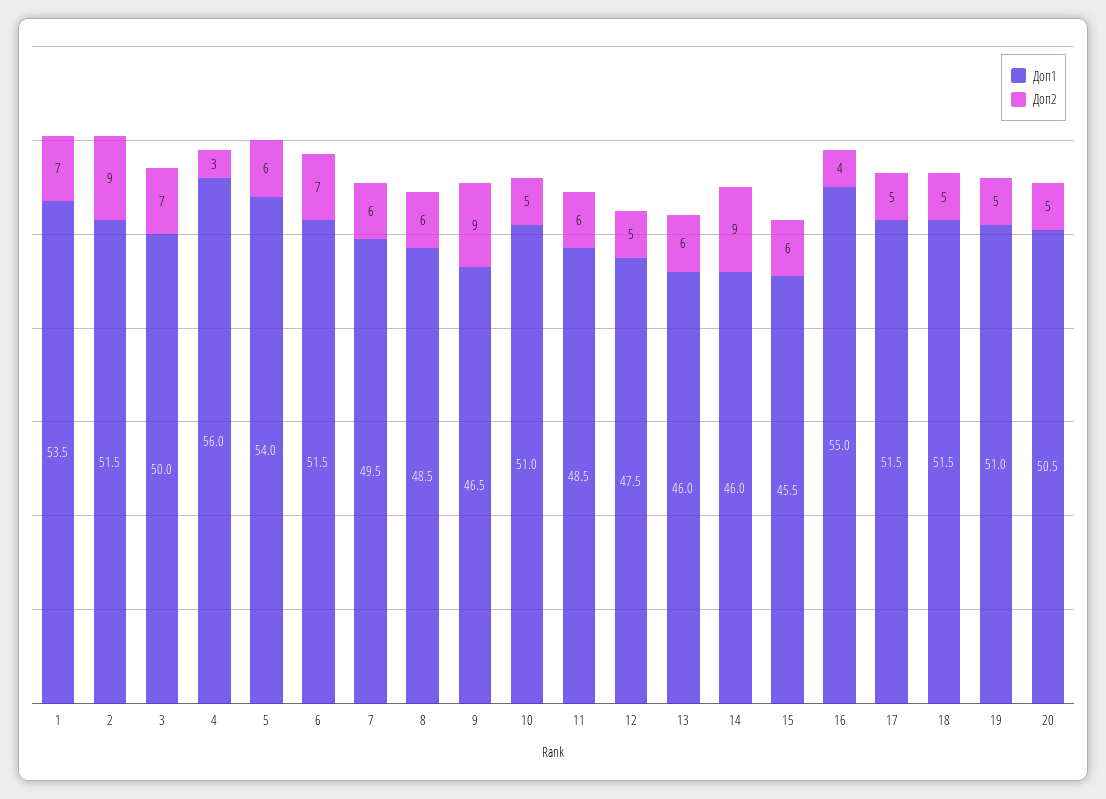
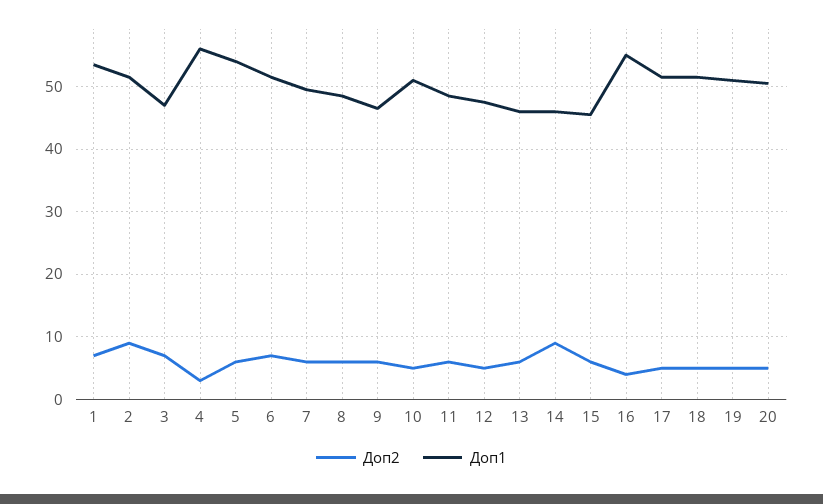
  {
    "Доп1": {
      "1": 53.5,
      "2": 51.5,
-     "3": 50,
+     "3": 47,
      "4": 56,
      "5": 54,
      "6": 51.5,
      "7": 49.5,
      "8": 48.5,
      "9": 46.5,
      "10": 51,
      "11": 48.5,
      "12": 47.5,
      "13": 46,
      "14": 46,
      "15": 45.5,
      "16": 55,
      "17": 51.5,
      "18": 51.5,
      "19": 51,
      "20": 50.5
    },
    "Доп2": {
      "1": 7,
      "2": 9,
      "3": 7,
      "4": 3,
      "5": 6,
      "6": 7,
      "7": 6,
      "8": 6,
-     "9": 9,
+     "9": 6,
      "10": 5,
      "11": 6,
      "12": 5,
      "13": 6,
      "14": 9,
      "15": 6,
      "16": 4,
      "17": 5,
      "18": 5,
      "19": 5,
      "20": 5
    }
  }

